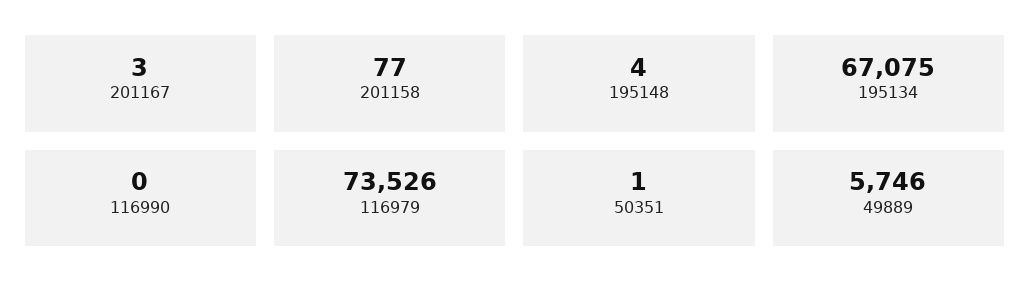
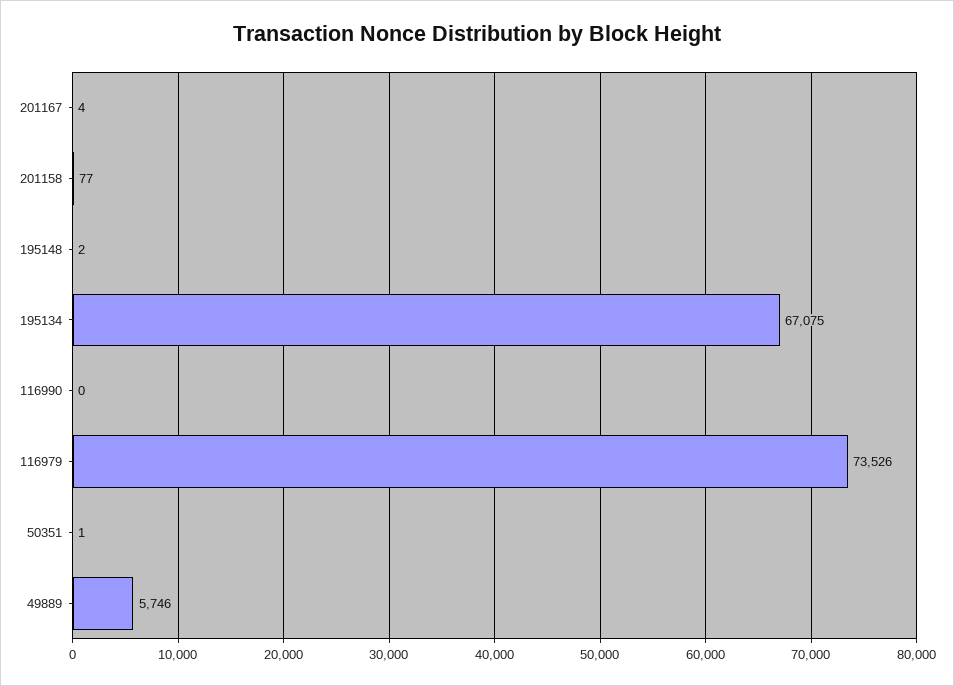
  {
-   "201167": 3,
+   "201167": 4,
    "201158": 77,
-   "195148": 4,
+   "195148": 2,
    "195134": 67075,
    "116990": 0,
    "116979": 73526,
    "50351": 1,
    "49889": 5746
  }

